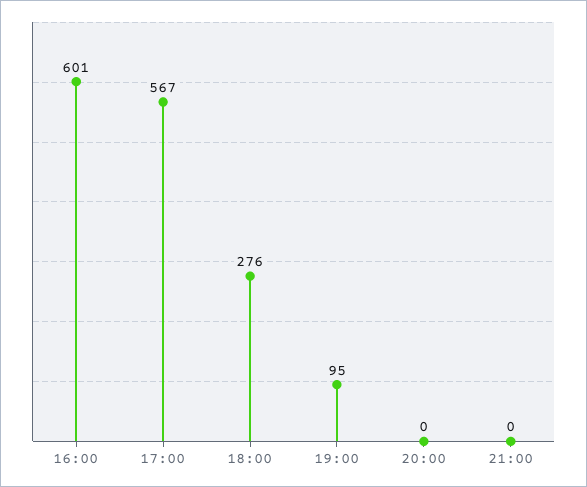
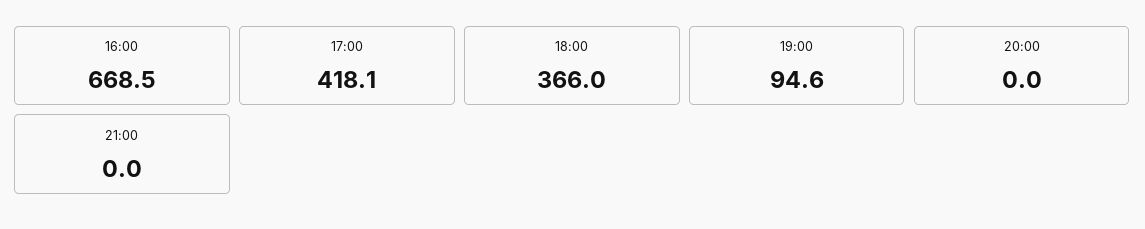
  {
-   "16:00": 601,
+   "16:00": 668.5,
-   "17:00": 567,
+   "17:00": 418.1,
-   "18:00": 276,
+   "18:00": 366,
    "19:00": 94.6,
    "20:00": 0,
    "21:00": 0
  }

